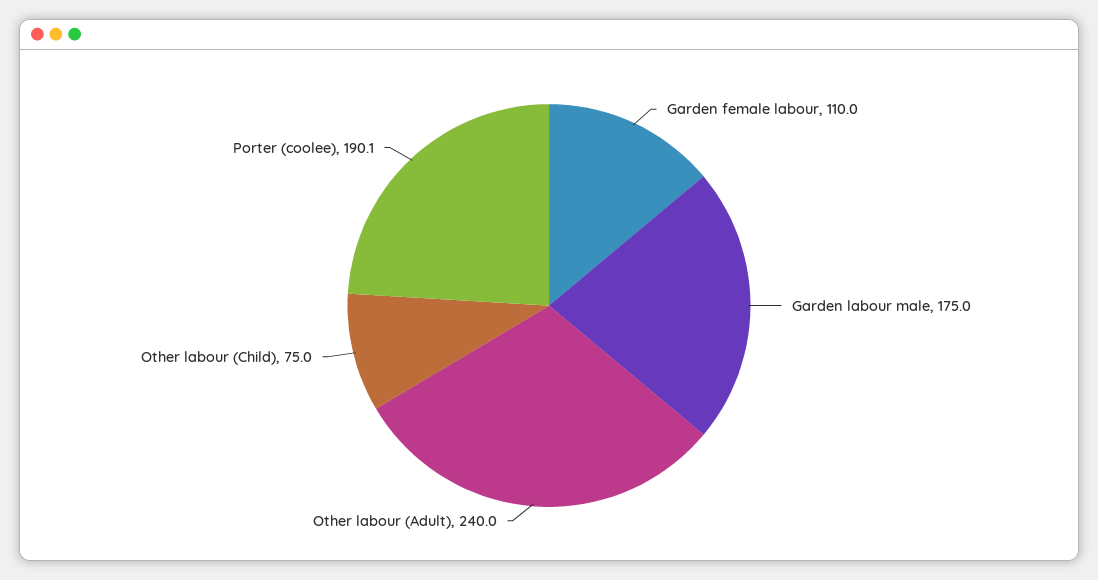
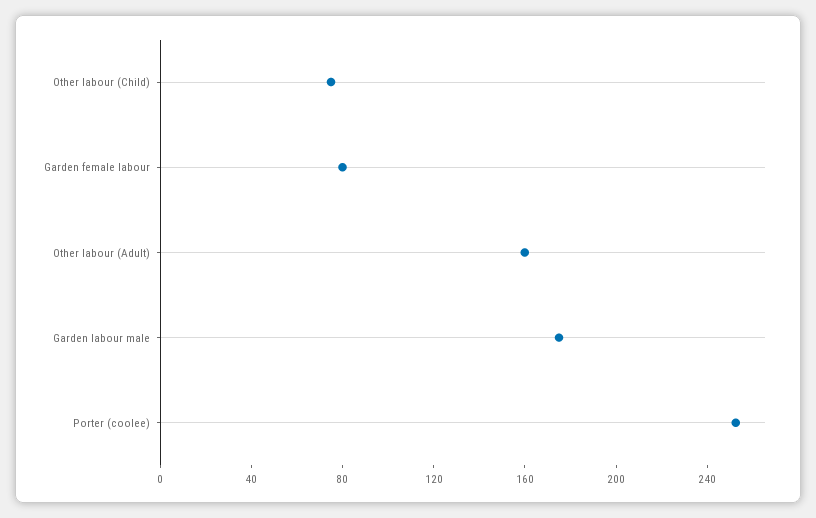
  {
-   "Garden female labour": 110,
+   "Garden female labour": 80,
    "Garden labour male": 175,
-   "Other labour (Adult)": 240,
+   "Other labour (Adult)": 160,
    "Other labour (Child)": 75,
-   "Porter (coolee)": 190.1
+   "Porter (coolee)": 250
  }

